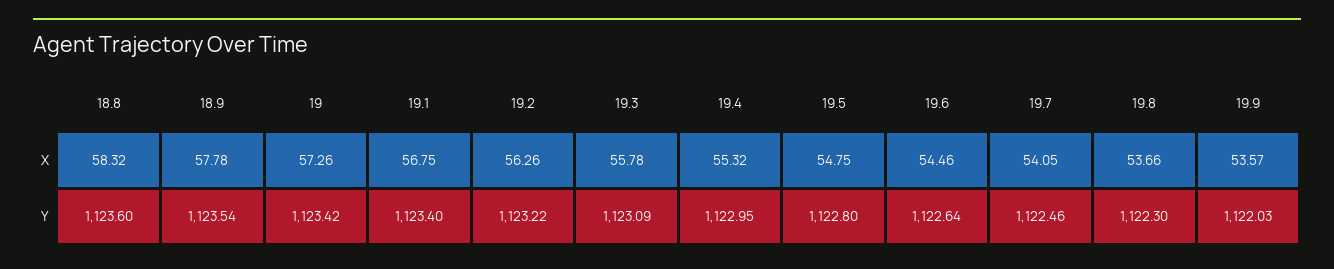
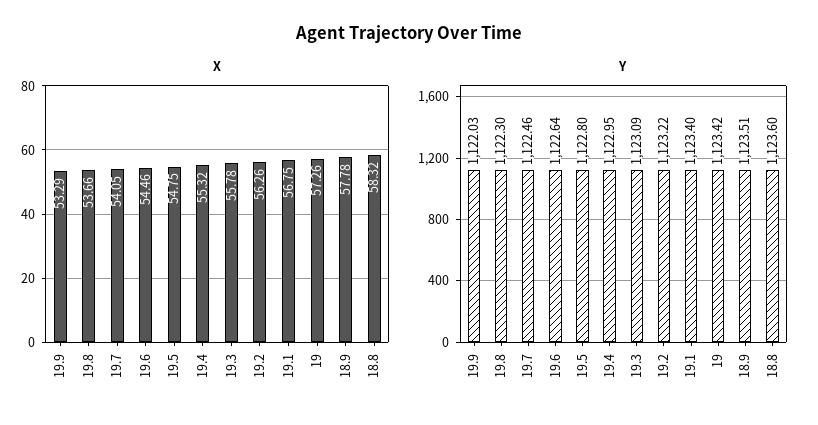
  {
    "X": {
      "18.8": 58.32,
      "18.9": 57.78,
      "19": 57.26,
      "19.1": 56.75,
      "19.2": 56.26,
      "19.3": 55.78,
      "19.4": 55.32,
      "19.5": 54.75,
      "19.6": 54.46,
      "19.7": 54.05,
      "19.8": 53.66,
-     "19.9": 53.57
+     "19.9": 53.29
    },
    "Y": {
      "18.8": 1123.6,
-     "18.9": 1123.54,
+     "18.9": 1123.51,
      "19": 1123.42,
      "19.1": 1123.4,
      "19.2": 1123.22,
      "19.3": 1123.09,
      "19.4": 1122.95,
      "19.5": 1122.8,
      "19.6": 1122.64,
      "19.7": 1122.46,
      "19.8": 1122.3,
      "19.9": 1122.03
    }
  }

